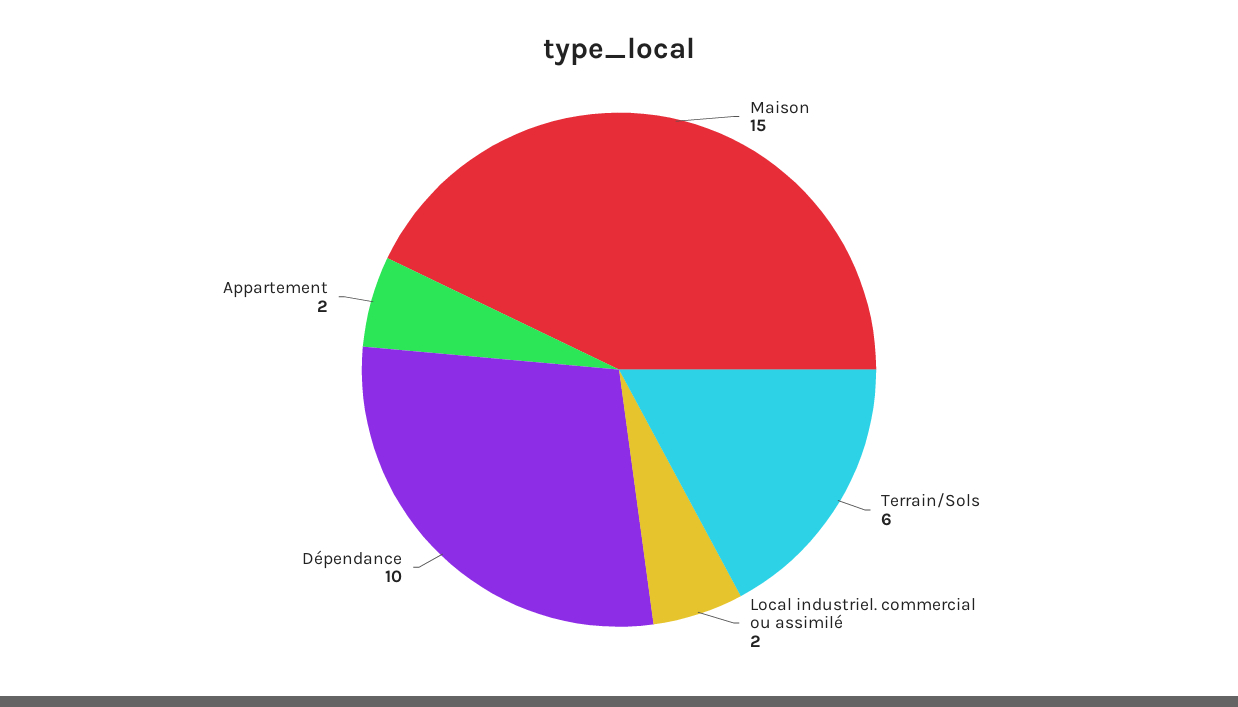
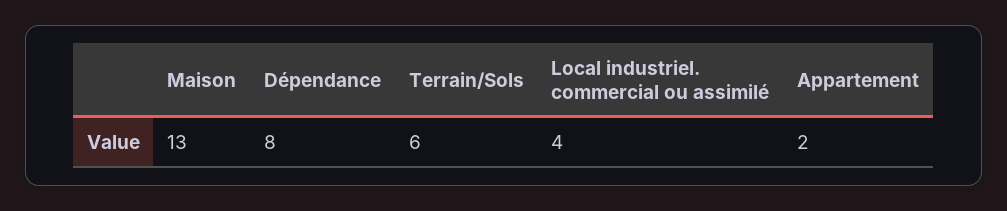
  {
-   "Maison": 15,
+   "Maison": 13,
    "Terrain/Sols": 6,
-   "Local industriel. commercial ou assimilé": 2,
+   "Local industriel. commercial ou assimilé": 4,
-   "Dépendance": 10,
+   "Dépendance": 8,
    "Appartement": 2
  }

